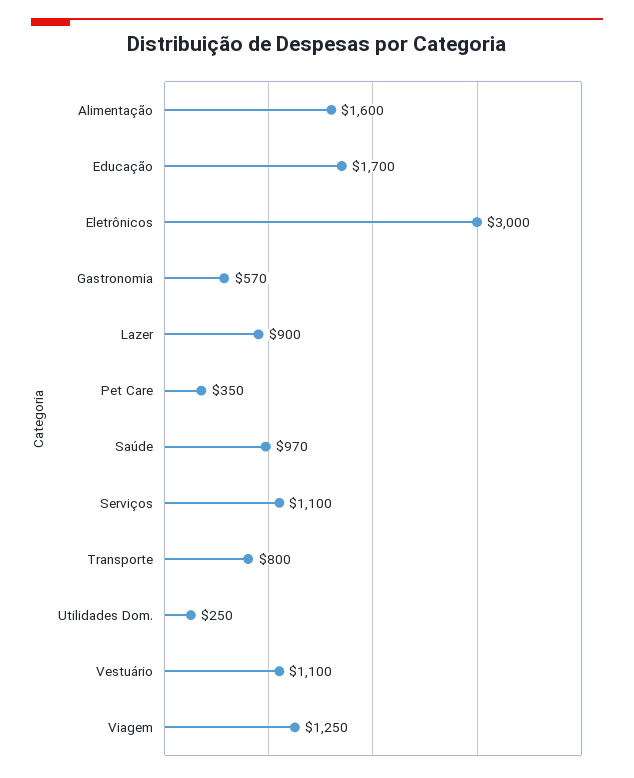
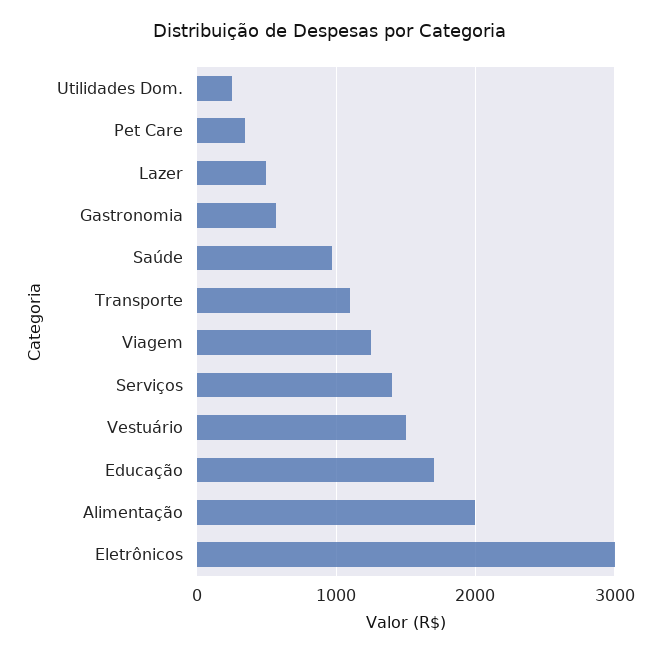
  {
-   "Alimentação": 1600,
+   "Alimentação": 2000,
    "Educação": 1700,
    "Eletrônicos": 3000,
    "Gastronomia": 570,
-   "Lazer": 900,
+   "Lazer": 500,
    "Pet Care": 350,
    "Saúde": 970,
-   "Serviços": 1100,
+   "Serviços": 1400,
-   "Transporte": 800,
+   "Transporte": 1100,
    "Utilidades Dom.": 250,
-   "Vestuário": 1100,
+   "Vestuário": 1500,
    "Viagem": 1250
  }

